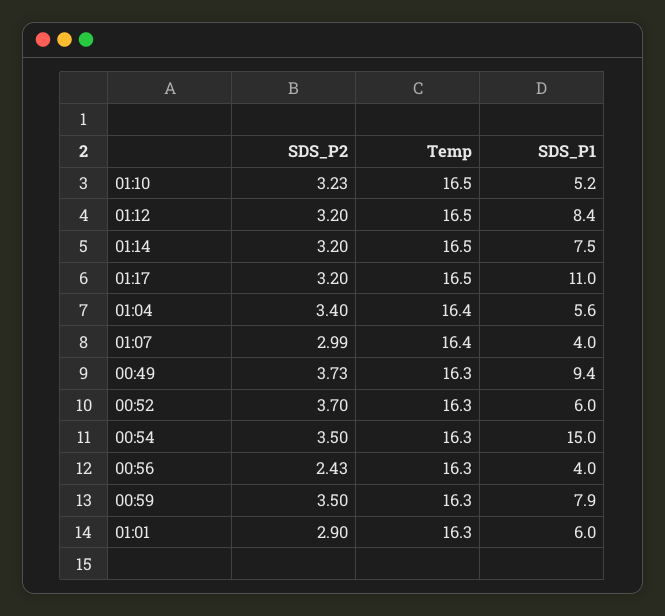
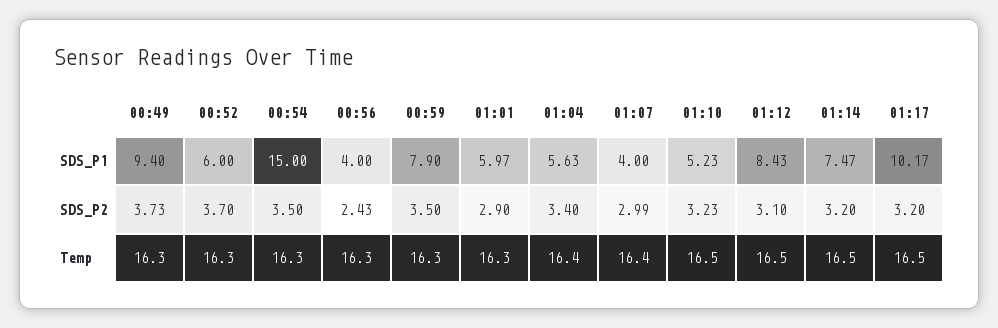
  {
    "SDS_P2": {
      "01:10": 3.23,
-     "01:12": 3.2,
+     "01:12": 3.1,
      "01:14": 3.2,
      "01:17": 3.2,
      "01:04": 3.4,
      "01:07": 2.99,
      "00:49": 3.73,
      "00:52": 3.7,
      "00:54": 3.5,
      "00:56": 2.43,
      "00:59": 3.5,
      "01:01": 2.9
    },
    "Temp": {
      "01:10": 16.5,
      "01:12": 16.5,
      "01:14": 16.5,
      "01:17": 16.5,
      "01:04": 16.4,
      "01:07": 16.4,
      "00:49": 16.3,
      "00:52": 16.3,
      "00:54": 16.3,
      "00:56": 16.3,
      "00:59": 16.3,
      "01:01": 16.3
    },
    "SDS_P1": {
      "01:10": 5.23,
      "01:12": 8.43,
      "01:14": 7.47,
-     "01:17": 11,
+     "01:17": 10.17,
      "01:04": 5.63,
      "01:07": 4,
      "00:49": 9.4,
      "00:52": 6,
      "00:54": 15,
      "00:56": 4,
      "00:59": 7.9,
      "01:01": 5.97
    }
  }

